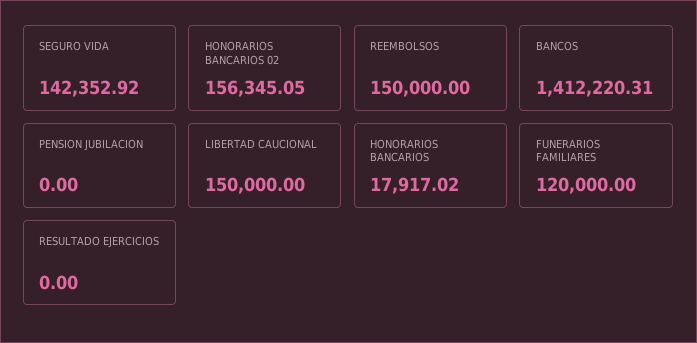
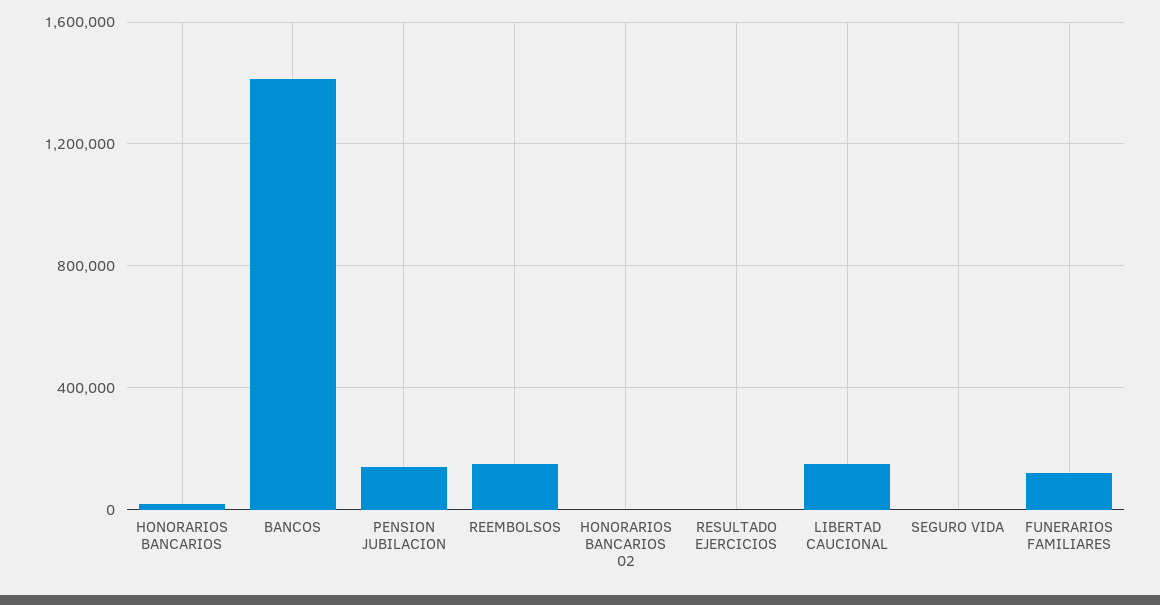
  {
-   "SEGURO VIDA": 142352.92,
+   "SEGURO VIDA": 0,
-   "HONORARIOS BANCARIOS 02": 156345.05,
+   "HONORARIOS BANCARIOS 02": 0,
    "REEMBOLSOS": 150000,
    "BANCOS": 1412220.31,
-   "PENSION JUBILACION": 0,
+   "PENSION JUBILACION": 150000,
    "LIBERTAD CAUCIONAL": 150000,
    "HONORARIOS BANCARIOS": 17917.02,
    "FUNERARIOS FAMILIARES": 120000,
    "RESULTADO EJERCICIOS": 0
  }

